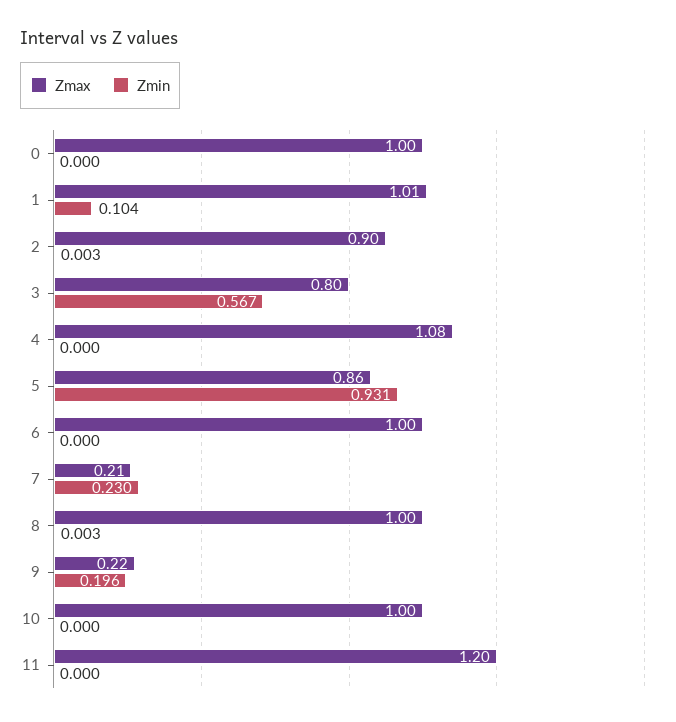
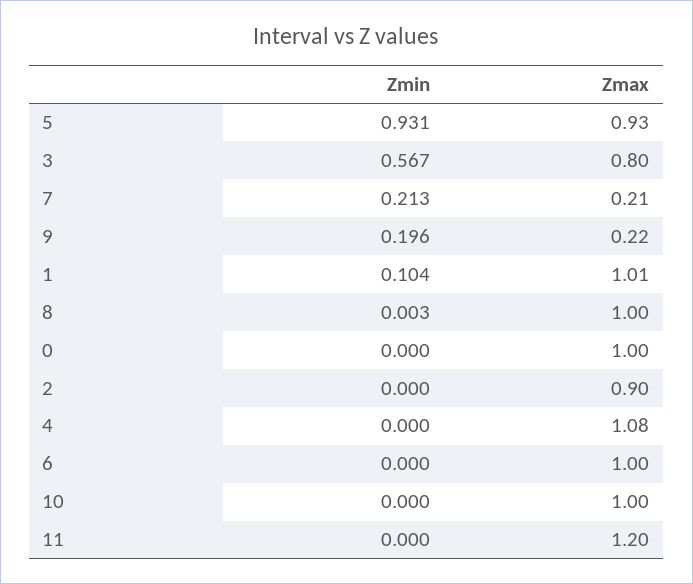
  {
    "Zmax": {
      "0": 1,
      "1": 1.01,
      "2": 0.9,
      "3": 0.8,
      "4": 1.08,
-     "5": 0.86,
+     "5": 0.93,
      "6": 1,
      "7": 0.21,
      "8": 1,
      "9": 0.22,
      "10": 1,
      "11": 1.2
    },
    "Zmin": {
      "0": 0,
      "1": 0.104,
-     "2": 0.003,
+     "2": 0,
      "3": 0.567,
      "4": 0,
      "5": 0.931,
      "6": 0,
-     "7": 0.23,
+     "7": 0.213,
      "8": 0.003,
      "9": 0.196,
      "10": 0,
      "11": 0
    }
  }

